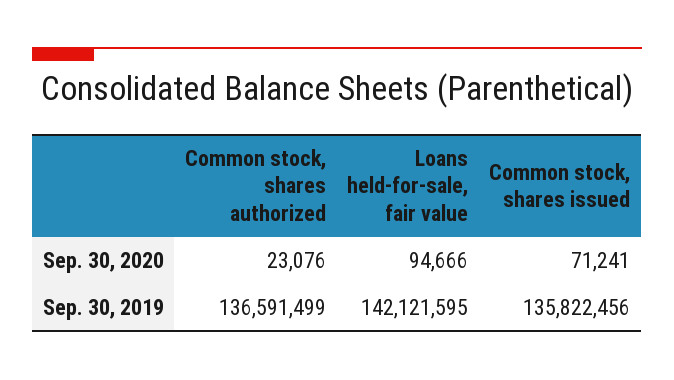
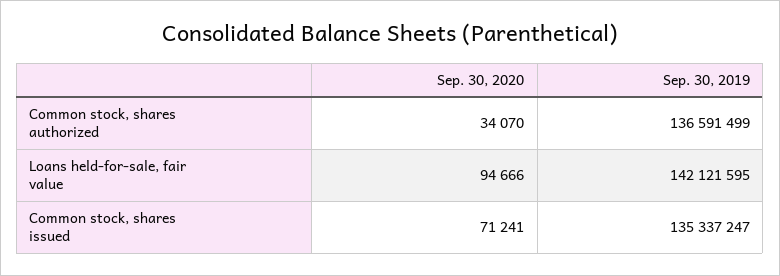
  {
    "Common stock, shares authorized": {
-     "Sep. 30, 2020": 23076,
+     "Sep. 30, 2020": 34070,
      "Sep. 30, 2019": 136591499
    },
    "Loans held-for-sale, fair value": {
      "Sep. 30, 2020": 94666,
      "Sep. 30, 2019": 142121595
    },
    "Common stock, shares issued": {
      "Sep. 30, 2020": 71241,
-     "Sep. 30, 2019": 135822456
+     "Sep. 30, 2019": 135337247
    }
  }

